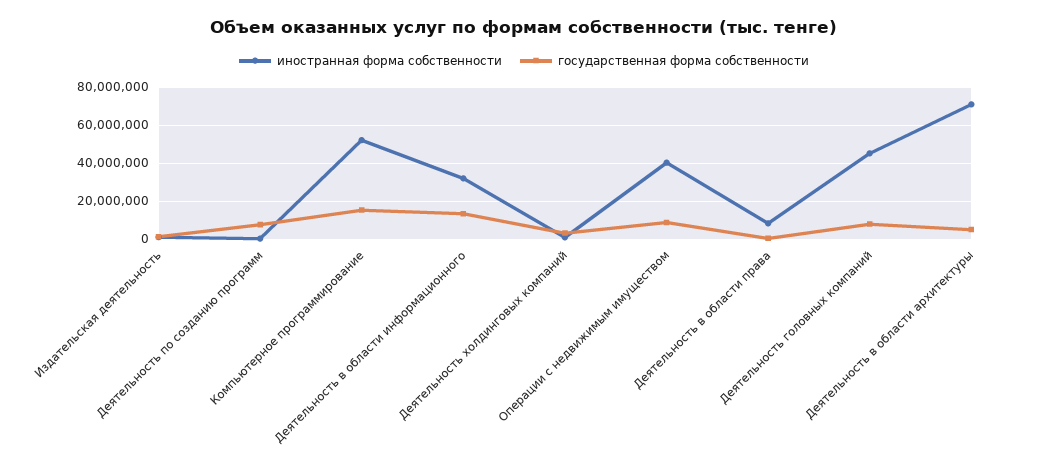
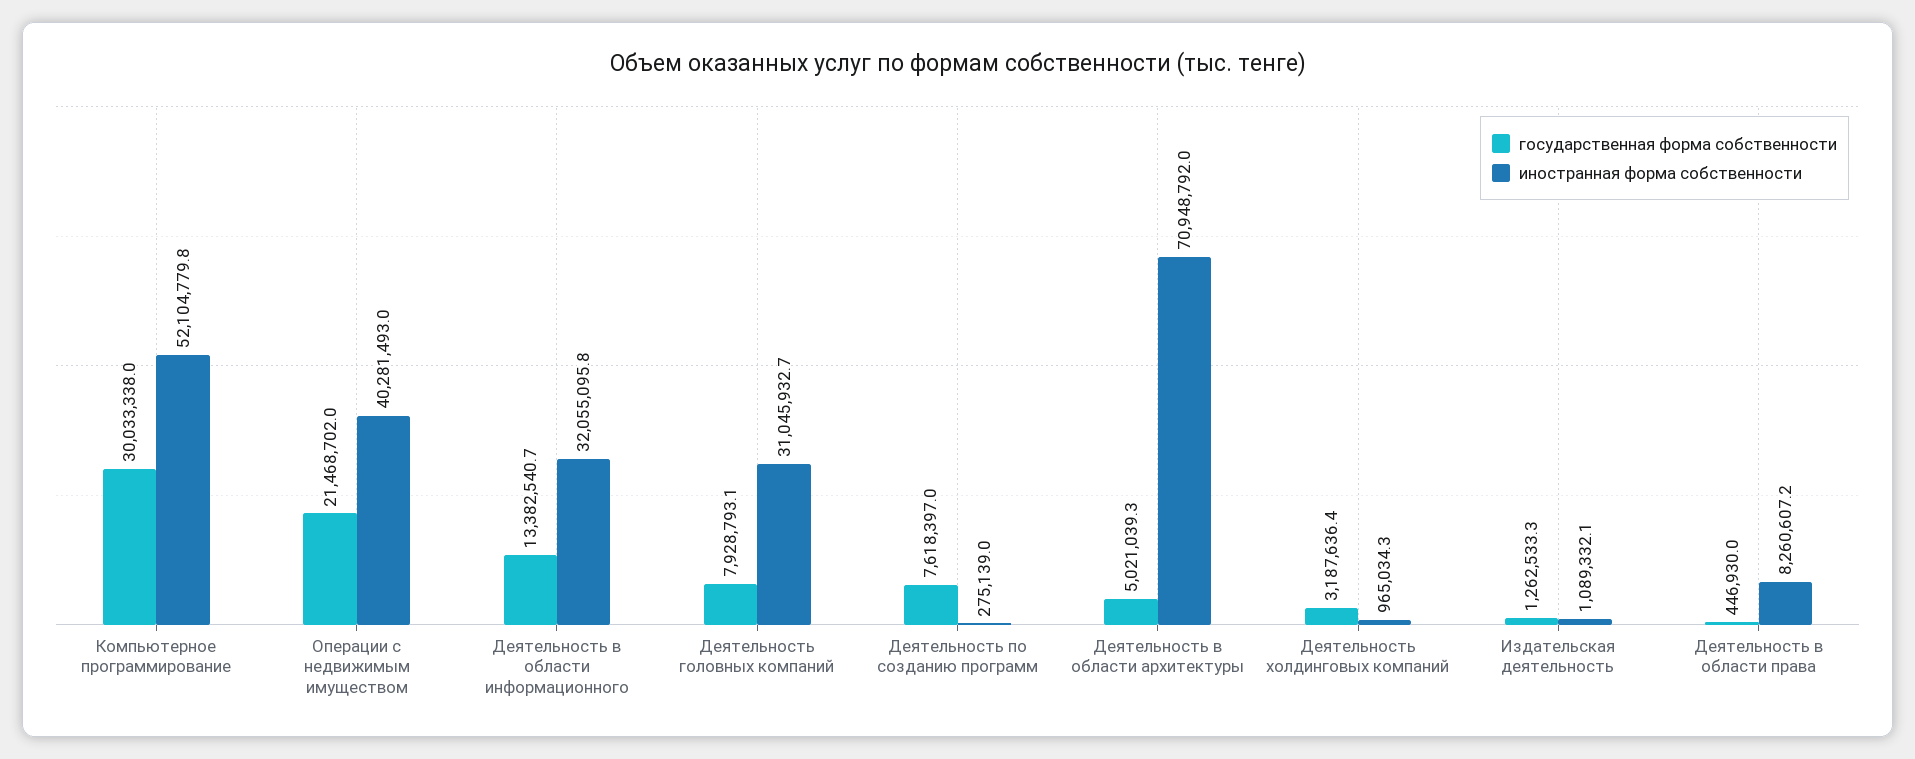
  {
    "иностранная форма собственности": {
      "Издательская деятельность": 1089332.1,
      "Деятельность по созданию программ": 275139,
      "Компьютерное программирование": 52104779.8,
      "Деятельность в области информационного": 32055095.8,
      "Деятельность холдинговых компаний": 965034.3,
      "Операции с недвижимым имуществом": 40281493,
      "Деятельность в области права": 8260607.2,
-     "Деятельность головных компаний": 45000000,
+     "Деятельность головных компаний": 31045932.7,
      "Деятельность в области архитектуры": 70948792
    },
    "государственная форма собственности": {
      "Издательская деятельность": 1262533.3,
      "Деятельность по созданию программ": 7618397,
-     "Компьютерное программирование": 15000000,
+     "Компьютерное программирование": 30033338,
      "Деятельность в области информационного": 13382540.7,
      "Деятельность холдинговых компаний": 3187636.4,
-     "Операции с недвижимым имуществом": 10000000,
+     "Операции с недвижимым имуществом": 21468702,
      "Деятельность в области права": 446930,
      "Деятельность головных компаний": 7928793.1,
      "Деятельность в области архитектуры": 5021039.3
    }
  }

